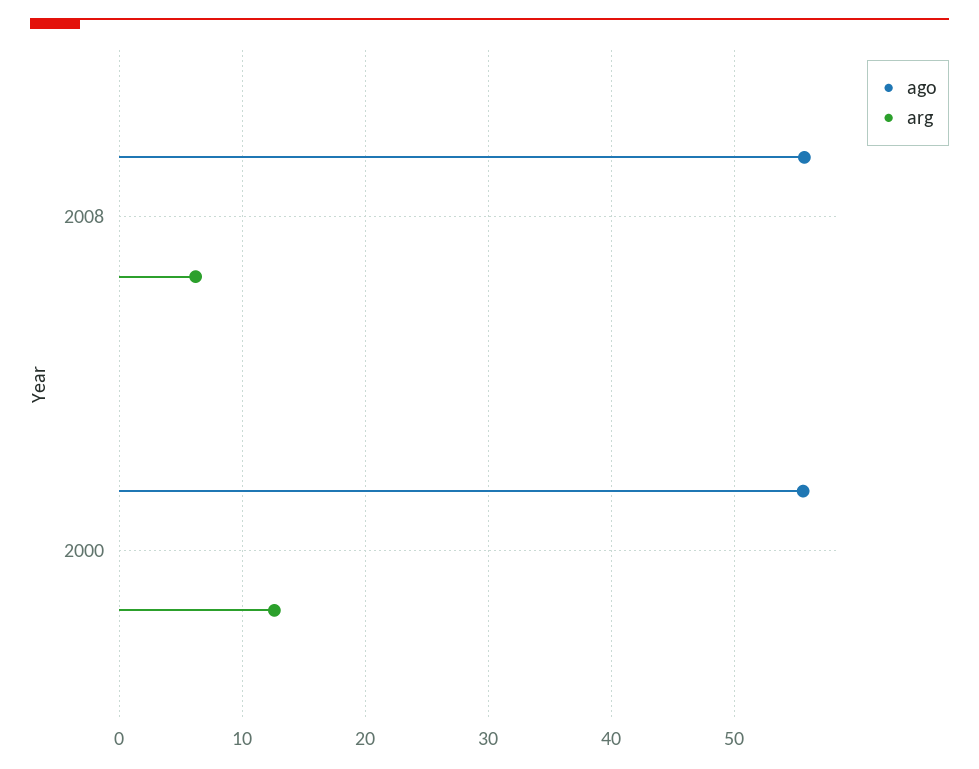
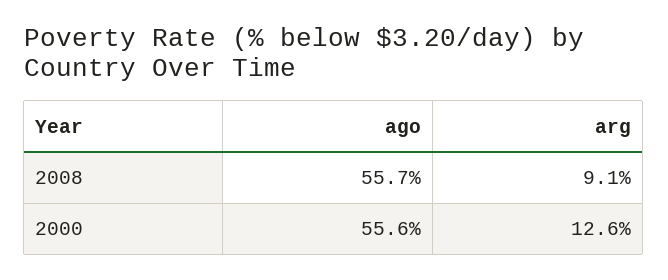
  {
    "ago": {
      "2008": 55.7,
      "2000": 55.6
    },
    "arg": {
-     "2008": 6,
+     "2008": 9.1,
      "2000": 12.6
    }
  }

